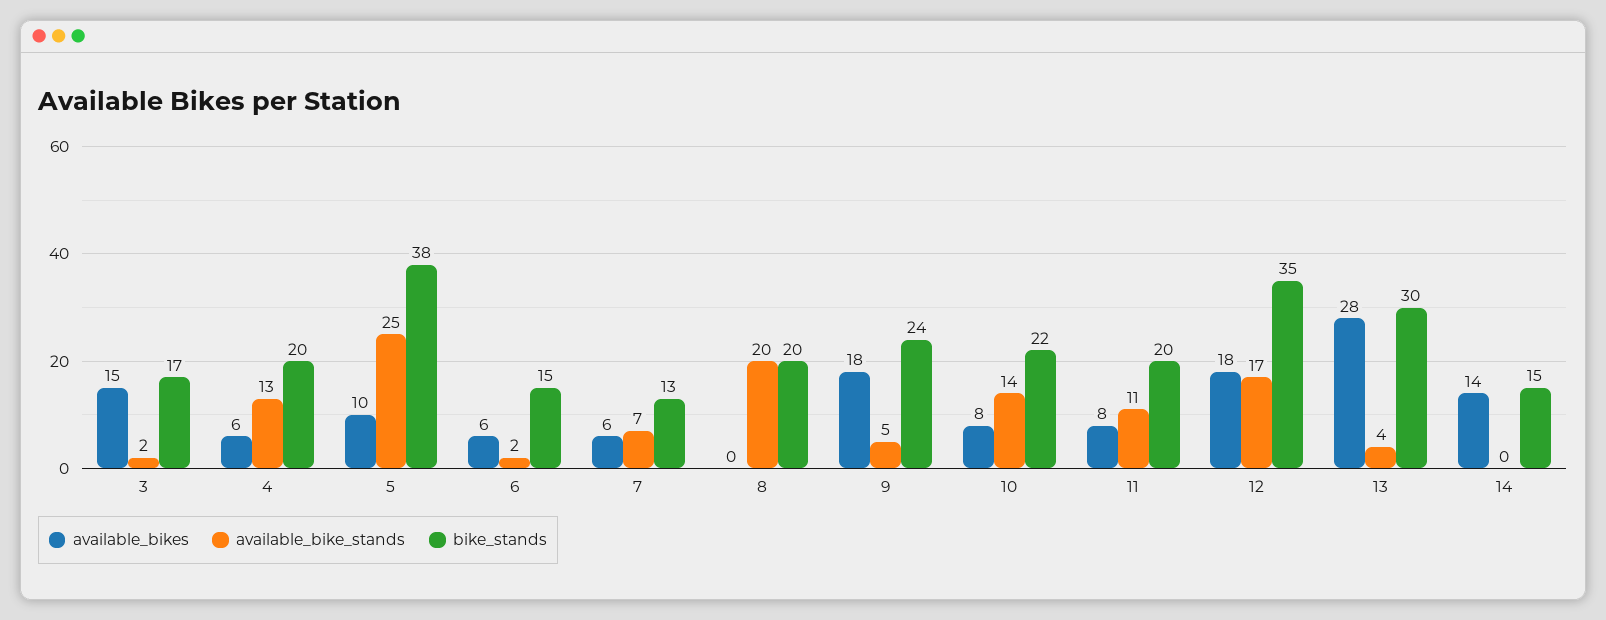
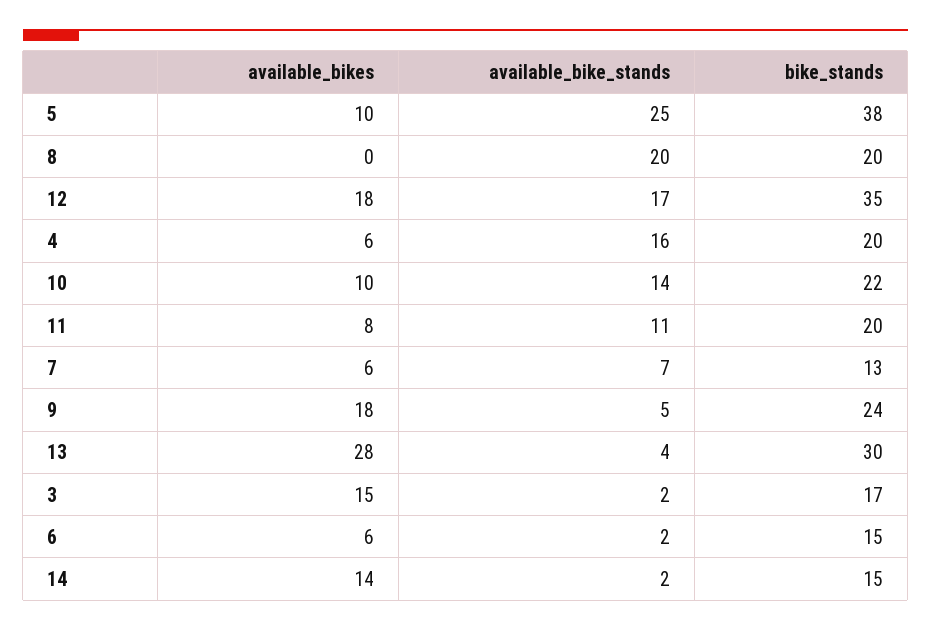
  {
    "available_bikes": {
      "3": 15,
      "4": 6,
      "5": 10,
      "6": 6,
      "7": 6,
      "8": 0,
      "9": 18,
-     "10": 8,
+     "10": 10,
      "11": 8,
      "12": 18,
      "13": 28,
      "14": 14
    },
    "available_bike_stands": {
      "3": 2,
-     "4": 13,
+     "4": 16,
      "5": 25,
      "6": 2,
      "7": 7,
      "8": 20,
      "9": 5,
      "10": 14,
      "11": 11,
      "12": 17,
      "13": 4,
-     "14": 0
+     "14": 2
    },
    "bike_stands": {
      "3": 17,
      "4": 20,
      "5": 38,
      "6": 15,
      "7": 13,
      "8": 20,
      "9": 24,
      "10": 22,
      "11": 20,
      "12": 35,
      "13": 30,
      "14": 15
    }
  }

